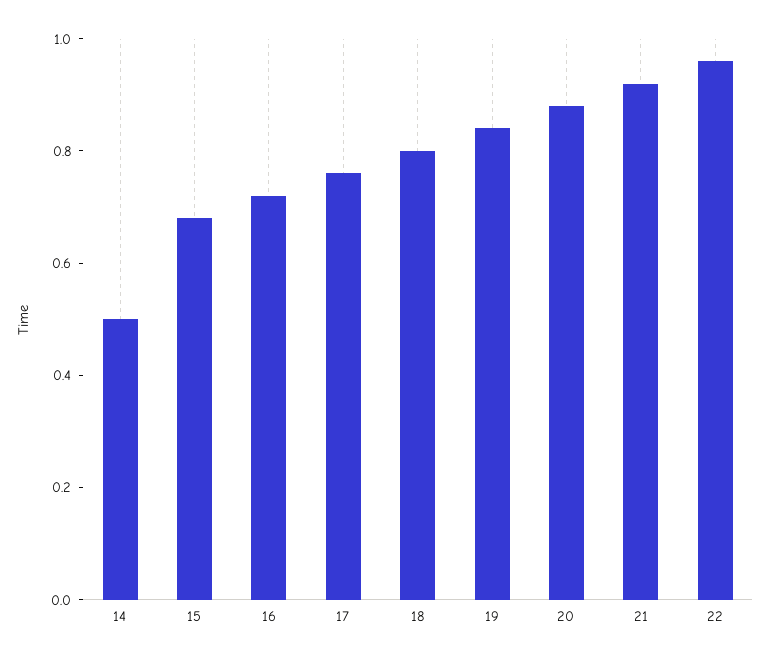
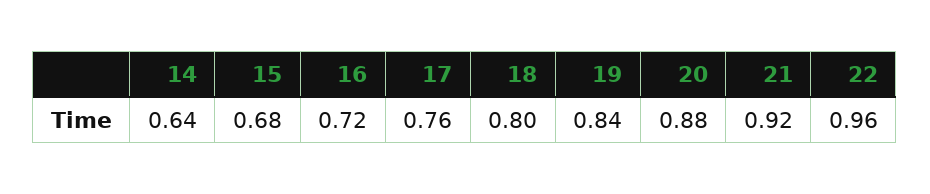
  {
-   "14": 0.5,
+   "14": 0.64,
    "15": 0.68,
    "16": 0.72,
    "17": 0.76,
    "18": 0.8,
    "19": 0.84,
    "20": 0.88,
    "21": 0.92,
    "22": 0.96
  }

